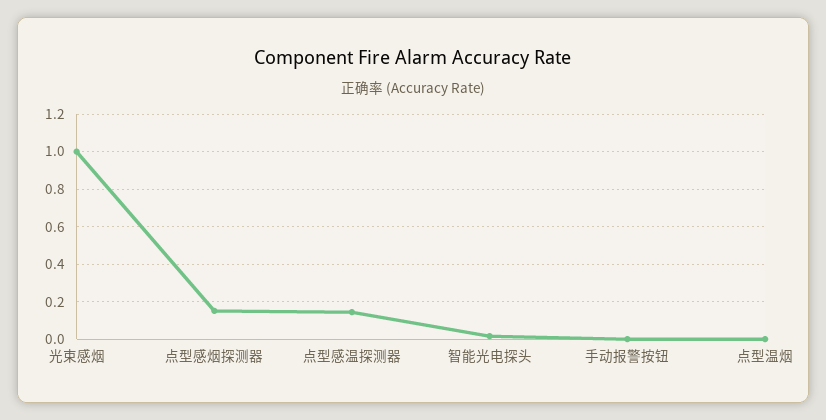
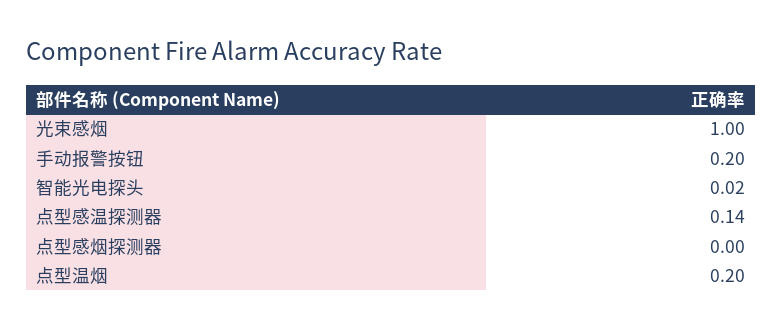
  {
    "光束感烟": 1,
-   "点型感烟探测器": 0.15,
+   "点型感烟探测器": 0,
    "点型感温探测器": 0.14,
    "智能光电探头": 0.02,
-   "手动报警按钮": 0,
+   "手动报警按钮": 0.2,
-   "点型温烟": 0
+   "点型温烟": 0.2
  }

